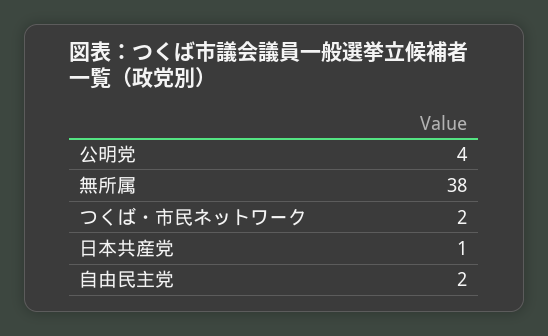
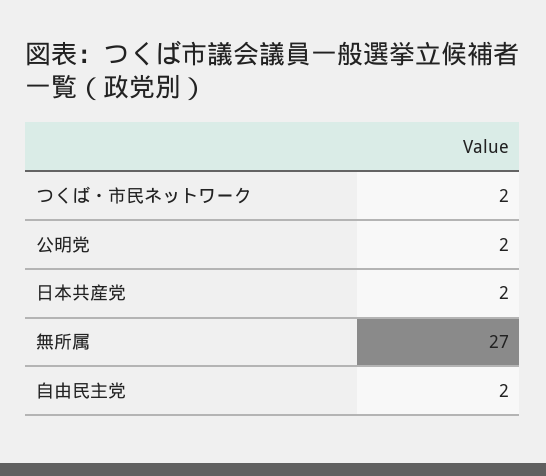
  {
-   "公明党": 4,
+   "公明党": 2,
-   "無所属": 38,
+   "無所属": 27,
    "つくば・市民ネットワーク": 2,
-   "日本共産党": 1,
+   "日本共産党": 2,
    "自由民主党": 2
  }

